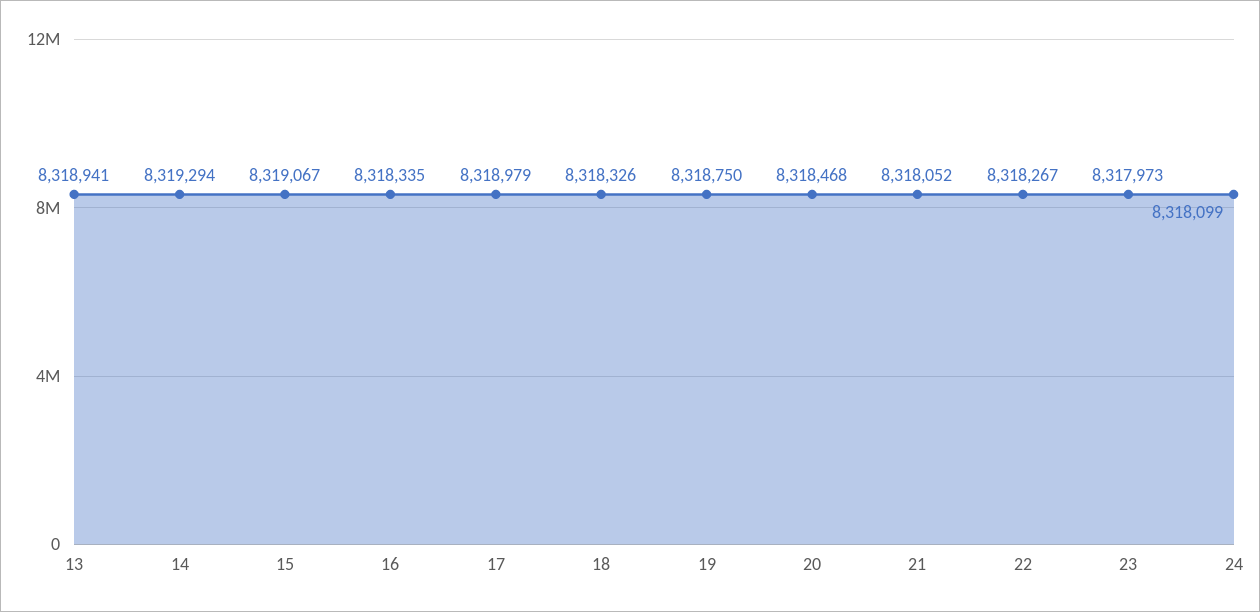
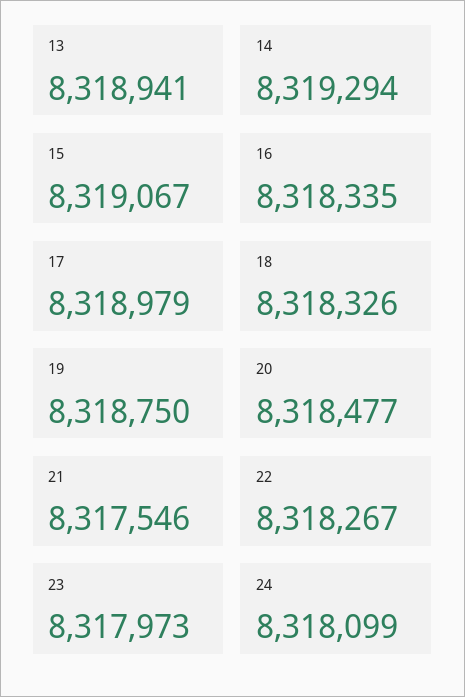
  {
    "13": 8318941,
    "14": 8319294,
    "15": 8319067,
    "16": 8318335,
    "17": 8318979,
    "18": 8318326,
    "19": 8318750,
-   "20": 8318468,
+   "20": 8318477,
-   "21": 8318052,
+   "21": 8317546,
    "22": 8318267,
    "23": 8317973,
    "24": 8318099
  }

